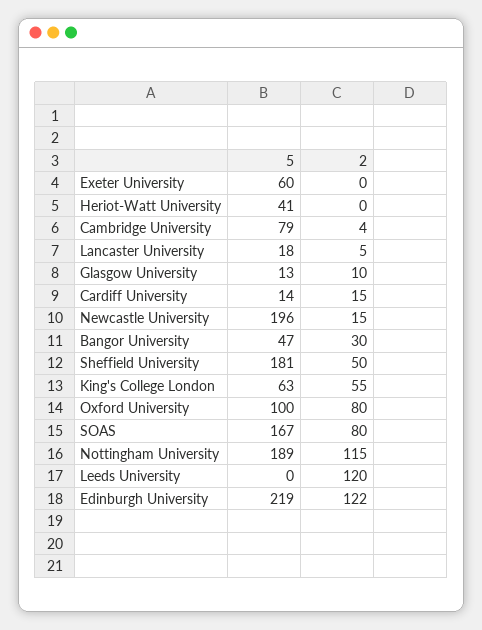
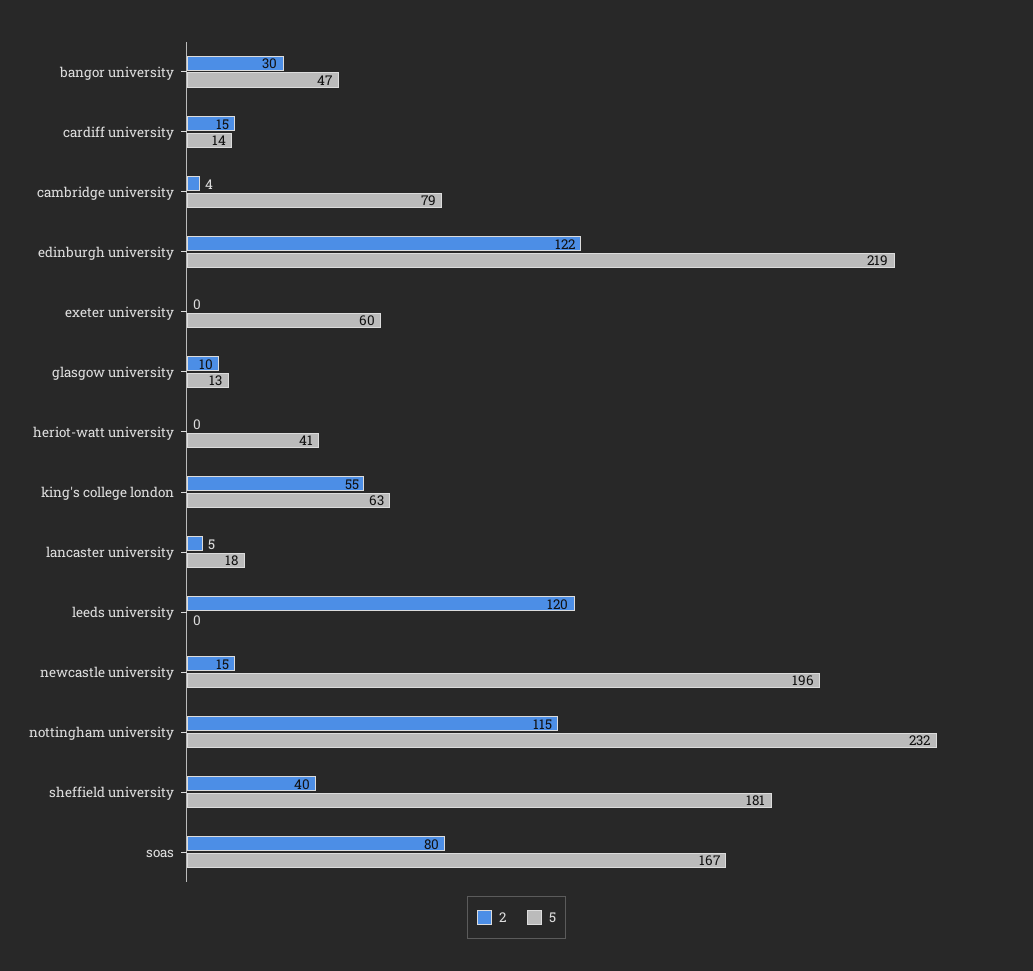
  {
    "5": {
      "Exeter University": 60,
      "Heriot-Watt University": 41,
      "Cambridge University": 79,
      "Lancaster University": 18,
      "Glasgow University": 13,
      "Cardiff University": 14,
      "Newcastle University": 196,
      "Bangor University": 47,
      "Sheffield University": 181,
      "King's College London": 63,
-     "Oxford University": 100,
      "SOAS": 167,
-     "Nottingham University": 189,
+     "Nottingham University": 232,
      "Leeds University": 0,
      "Edinburgh University": 219
    },
    "2": {
      "Exeter University": 0,
      "Heriot-Watt University": 0,
      "Cambridge University": 4,
      "Lancaster University": 5,
      "Glasgow University": 10,
      "Cardiff University": 15,
      "Newcastle University": 15,
      "Bangor University": 30,
-     "Sheffield University": 50,
+     "Sheffield University": 40,
      "King's College London": 55,
-     "Oxford University": 80,
      "SOAS": 80,
      "Nottingham University": 115,
      "Leeds University": 120,
      "Edinburgh University": 122
    }
  }

